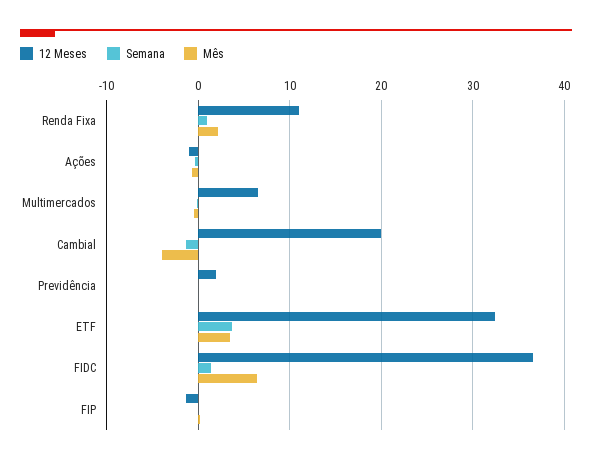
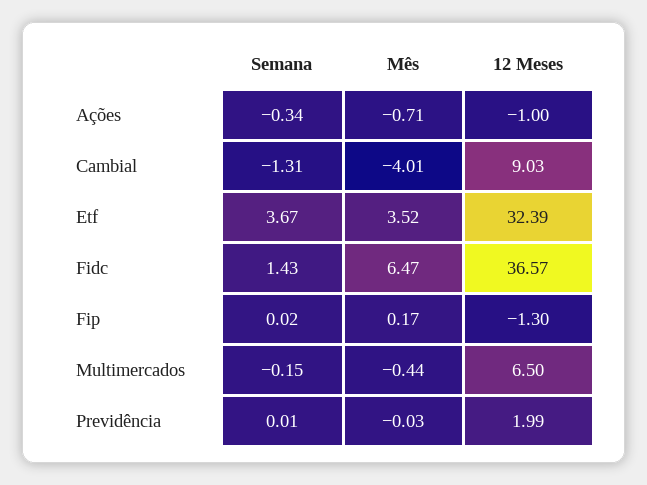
  {
    "12 Meses": {
-     "Renda Fixa": 11,
      "Ações": -1,
      "Multimercados": 6.5,
-     "Cambial": 20,
+     "Cambial": 9.03,
      "Previdência": 1.99,
      "ETF": 32.39,
      "FIDC": 36.57,
      "FIP": -1.3
    },
    "Semana": {
-     "Renda Fixa": 1,
      "Ações": -0.34,
      "Multimercados": -0.15,
      "Cambial": -1.31,
      "Previdência": 0.01,
      "ETF": 3.67,
      "FIDC": 1.43,
      "FIP": 0.02
    },
    "Mês": {
-     "Renda Fixa": 2,
      "Ações": -0.71,
      "Multimercados": -0.44,
      "Cambial": -4.01,
      "Previdência": -0.03,
      "ETF": 3.52,
      "FIDC": 6.47,
      "FIP": 0.17
    }
  }

